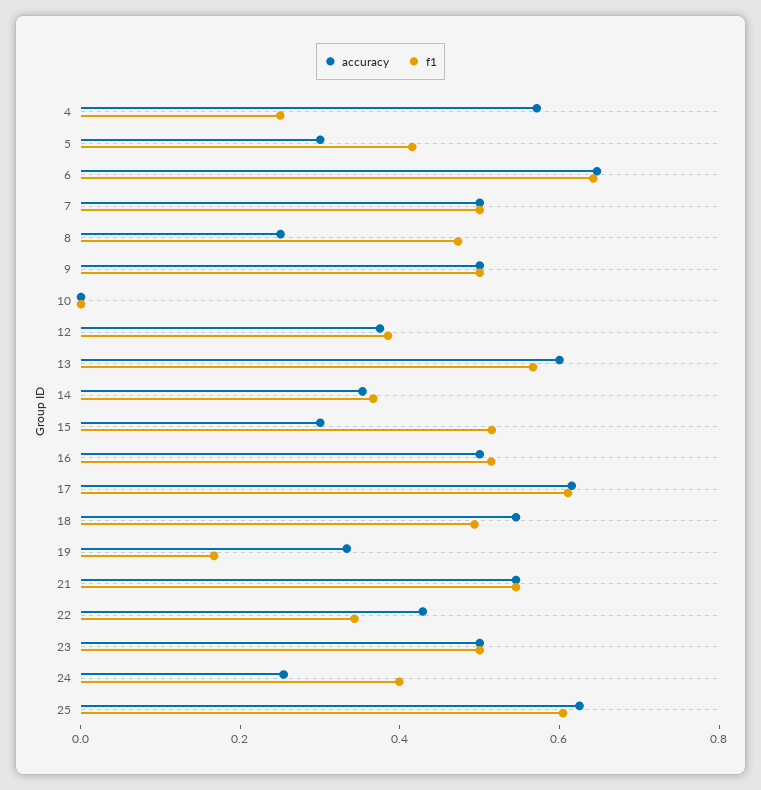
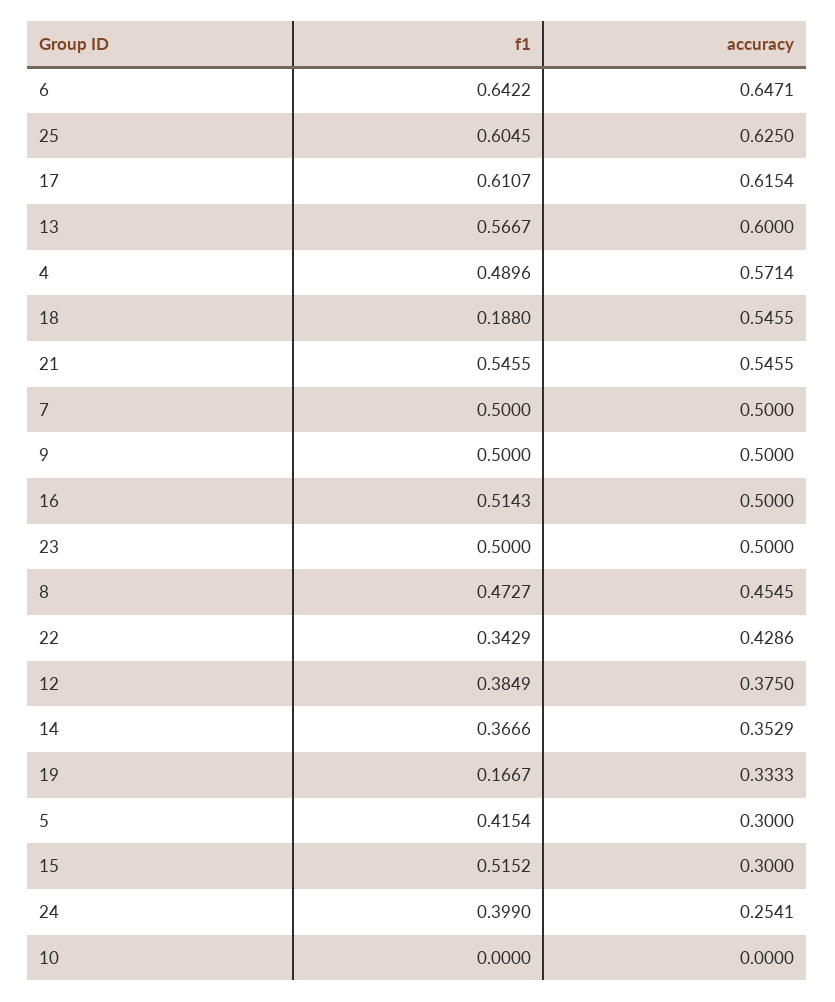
  {
    "accuracy": {
      "4": 0.5714,
      "5": 0.3,
      "6": 0.6471,
      "7": 0.5,
-     "8": 0.25,
+     "8": 0.4545,
      "9": 0.5,
      "10": 0,
      "12": 0.375,
      "13": 0.6,
      "14": 0.3529,
      "15": 0.3,
      "16": 0.5,
      "17": 0.6154,
      "18": 0.5455,
      "19": 0.3333,
      "21": 0.5455,
      "22": 0.4286,
      "23": 0.5,
      "24": 0.2541,
      "25": 0.625
    },
    "f1": {
-     "4": 0.25,
+     "4": 0.4896,
      "5": 0.4154,
      "6": 0.6422,
      "7": 0.5,
      "8": 0.4727,
      "9": 0.5,
      "10": 0,
      "12": 0.3849,
      "13": 0.5667,
      "14": 0.3666,
      "15": 0.5152,
      "16": 0.5143,
      "17": 0.6107,
-     "18": 0.5,
+     "18": 0.188,
      "19": 0.1667,
      "21": 0.5455,
      "22": 0.3429,
      "23": 0.5,
      "24": 0.399,
      "25": 0.6045
    }
  }

